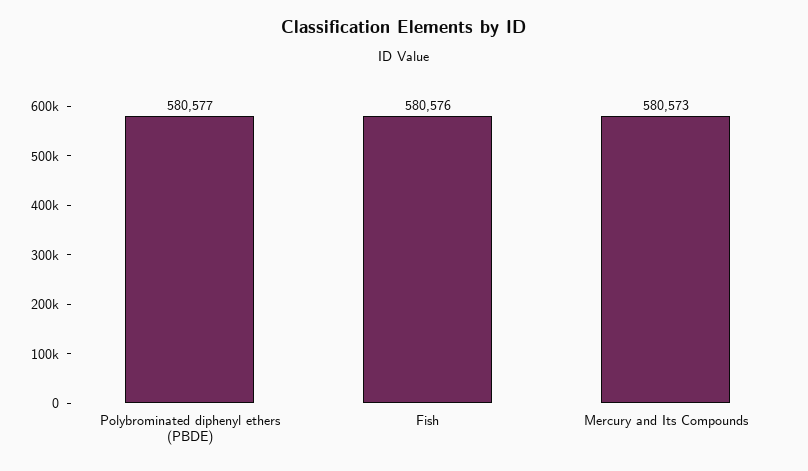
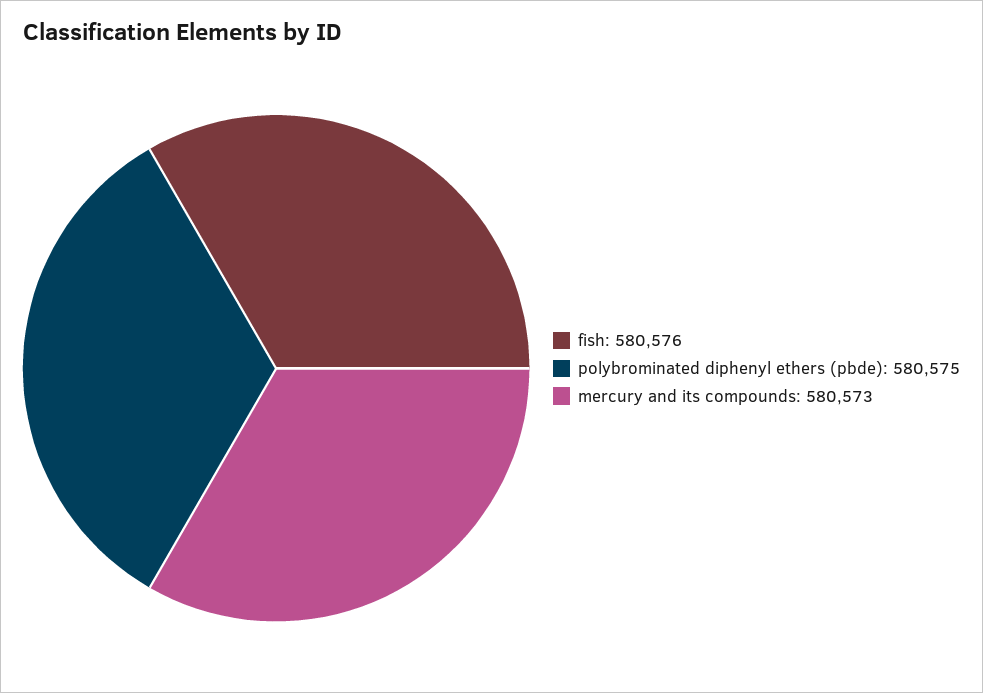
  {
-   "Polybrominated diphenyl ethers (PBDE)": 580577,
+   "Polybrominated diphenyl ethers (PBDE)": 580575,
    "Fish": 580576,
    "Mercury and Its Compounds": 580573
  }

